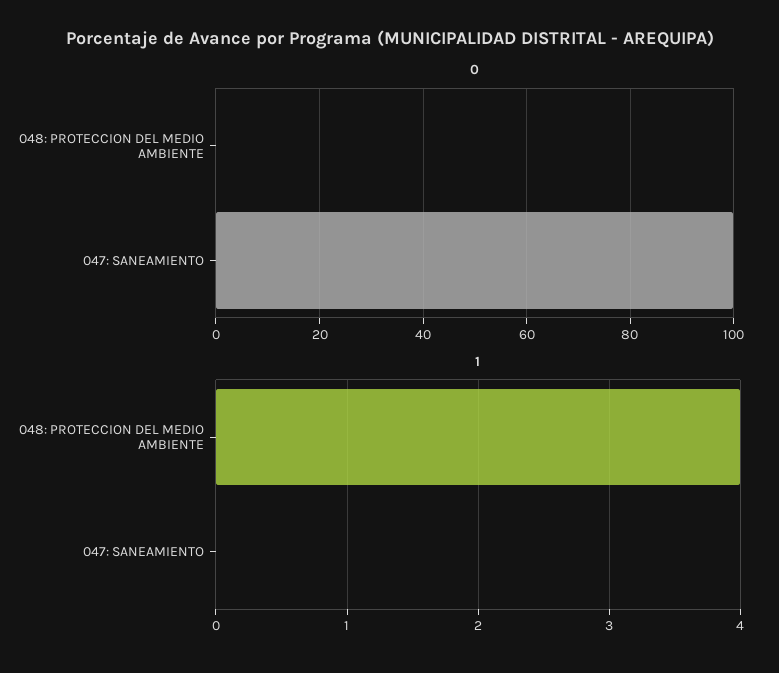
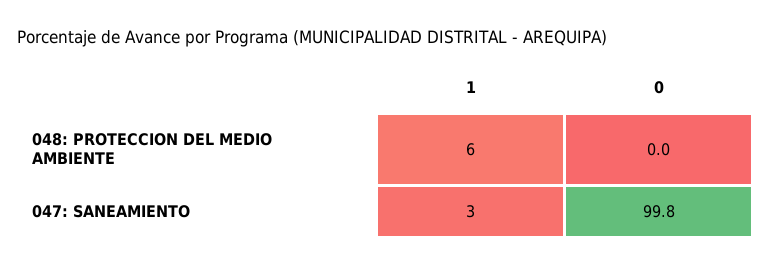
  {
    "0": {
      "048: PROTECCION DEL MEDIO AMBIENTE": 0,
      "047: SANEAMIENTO": 99.8
    },
    "1": {
-     "048: PROTECCION DEL MEDIO AMBIENTE": 4,
+     "048: PROTECCION DEL MEDIO AMBIENTE": 6,
-     "047: SANEAMIENTO": 0
+     "047: SANEAMIENTO": 3
    }
  }

